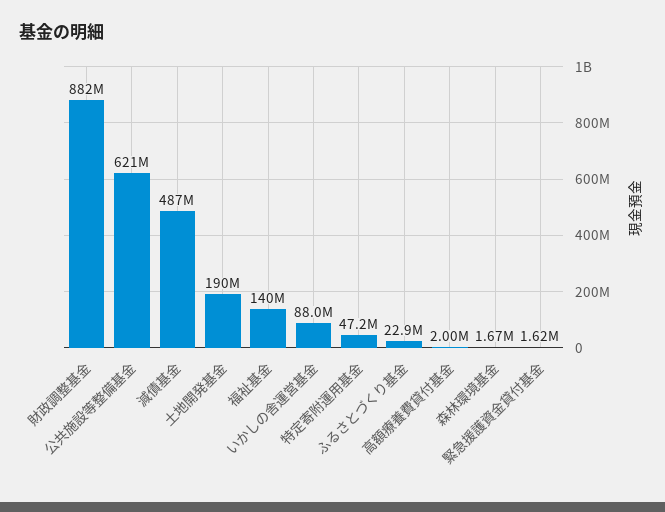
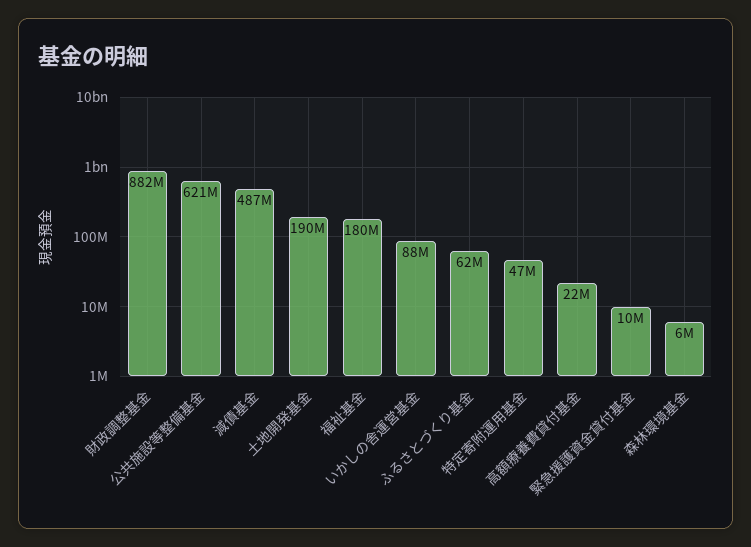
  {
    "財政調整基金": 882000000,
    "公共施設等整備基金": 621000000,
    "減債基金": 487000000,
    "土地開発基金": 190000000,
-   "福祉基金": 140000000,
+   "福祉基金": 180000000,
    "いかしの舎運営基金": 88000000,
    "特定寄附運用基金": 47200000,
-   "ふるさとづくり基金": 22900000,
+   "ふるさとづくり基金": 62000000,
-   "高額療養費貸付基金": 2000000,
+   "高額療養費貸付基金": 22000000,
-   "森林環境基金": 1670000,
+   "森林環境基金": 6000000,
-   "緊急援護資金貸付基金": 1620000
+   "緊急援護資金貸付基金": 10000000
  }

